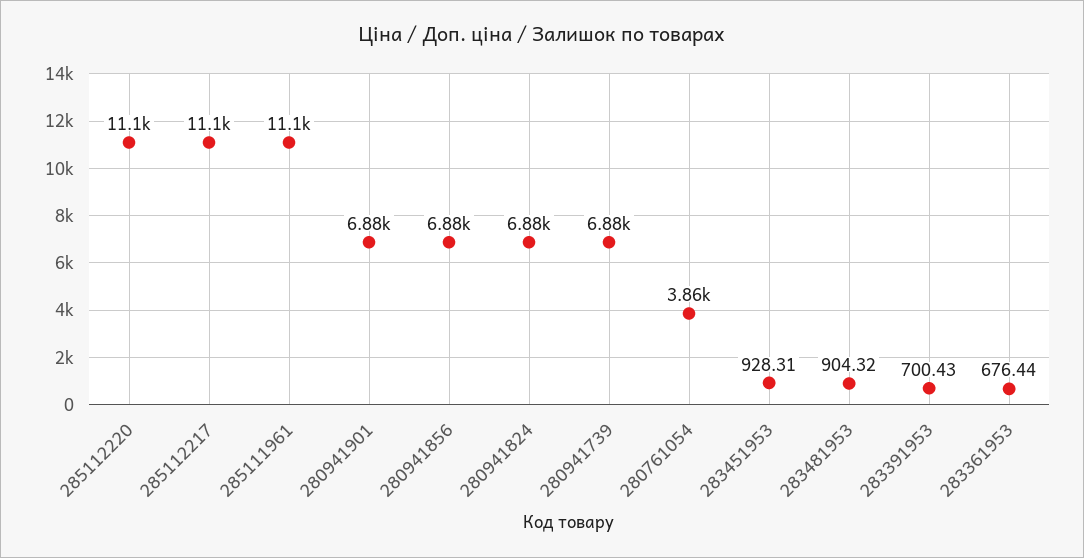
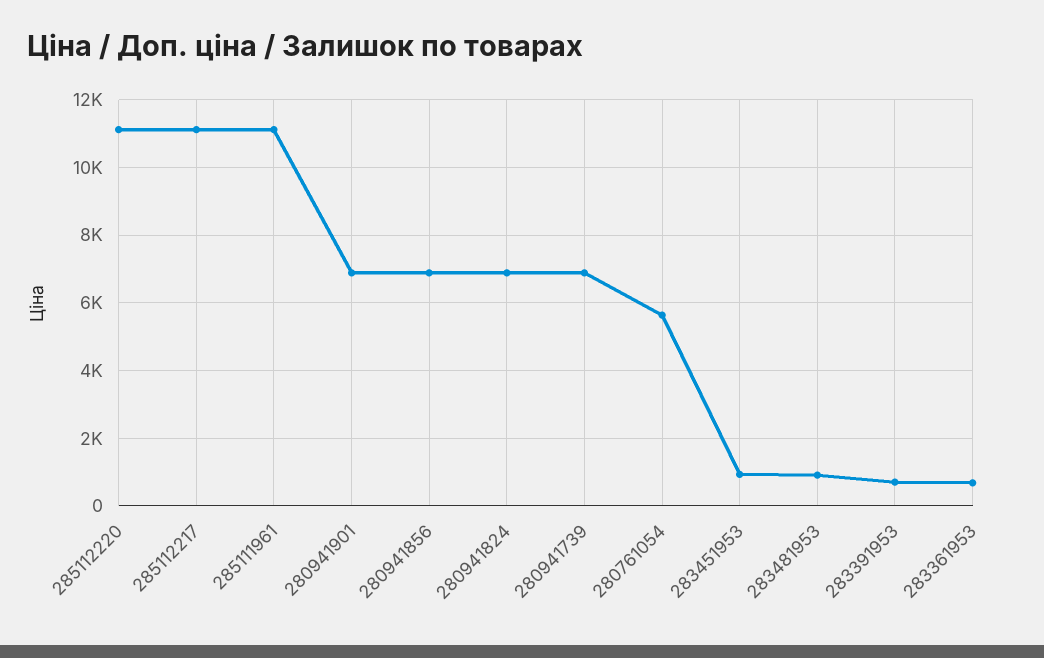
  {
    "285112220": 11100,
    "285112217": 11100,
    "285111961": 11100,
    "280941901": 6880,
    "280941856": 6880,
    "280941824": 6880,
    "280941739": 6880,
-   "280761054": 3860,
+   "280761054": 5600,
    "283451953": 928.31,
    "283481953": 904.32,
    "283391953": 700.43,
    "283361953": 676.44
  }

